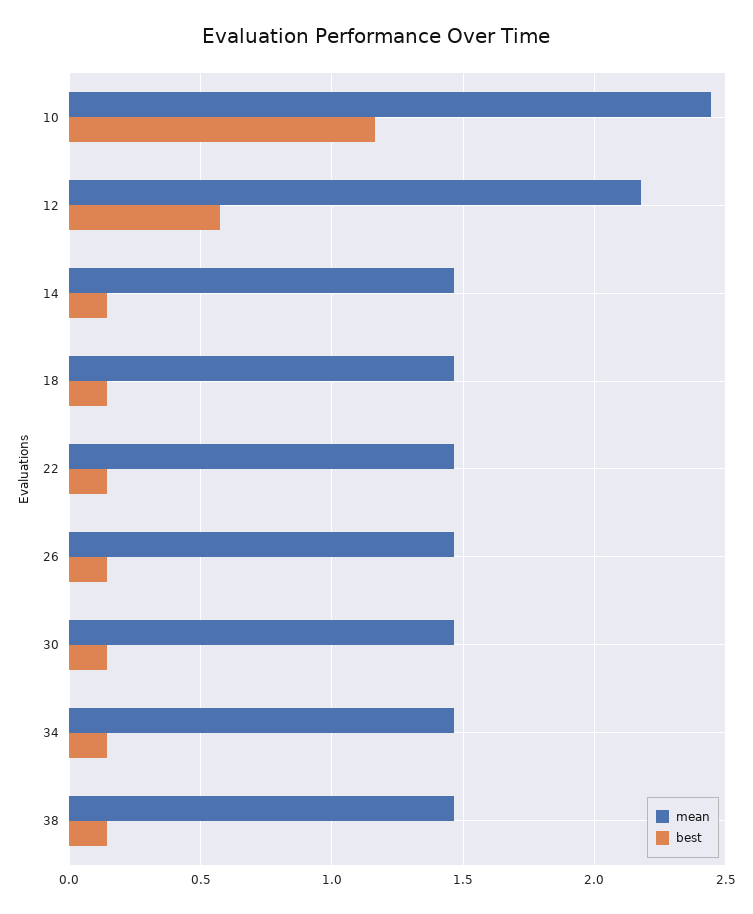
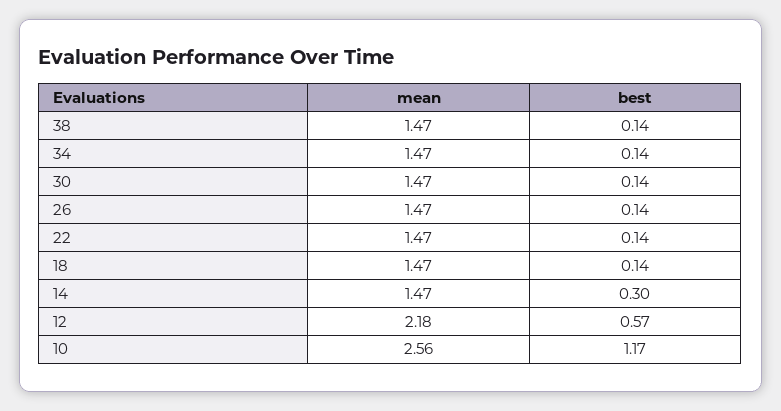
  {
    "mean": {
-     "10": 2.45,
+     "10": 2.56,
      "12": 2.18,
      "14": 1.47,
      "18": 1.47,
      "22": 1.47,
      "26": 1.47,
      "30": 1.47,
      "34": 1.47,
      "38": 1.47
    },
    "best": {
      "10": 1.17,
      "12": 0.57,
-     "14": 0.15,
+     "14": 0.3,
      "18": 0.14,
      "22": 0.14,
      "26": 0.14,
      "30": 0.14,
      "34": 0.14,
      "38": 0.14
    }
  }

